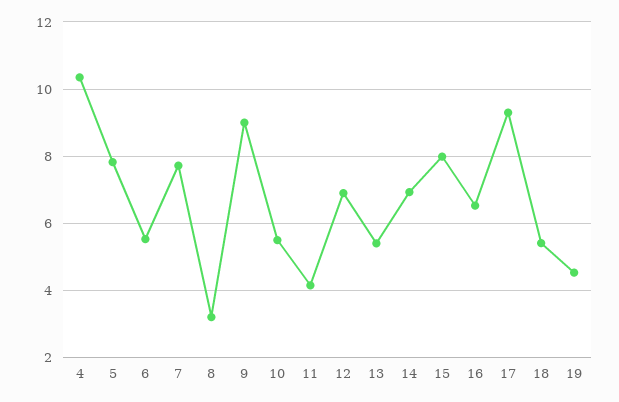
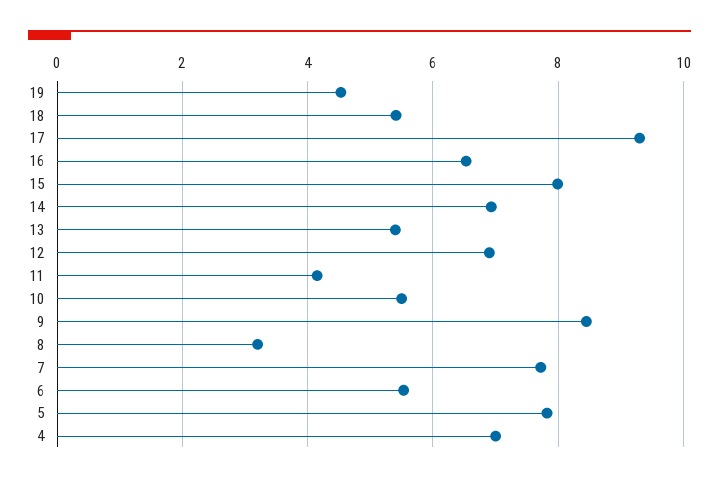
  {
-   "4": 10.4,
+   "4": 7,
    "5": 7.8,
    "6": 5.6,
    "7": 7.8,
    "8": 3.2,
-   "9": 9,
+   "9": 8.4,
    "10": 5.6,
    "11": 4.2,
    "12": 7,
    "13": 5.4,
    "14": 7,
    "15": 8,
    "16": 6.6,
    "17": 9.4,
    "18": 5.4,
    "19": 4.6
  }

